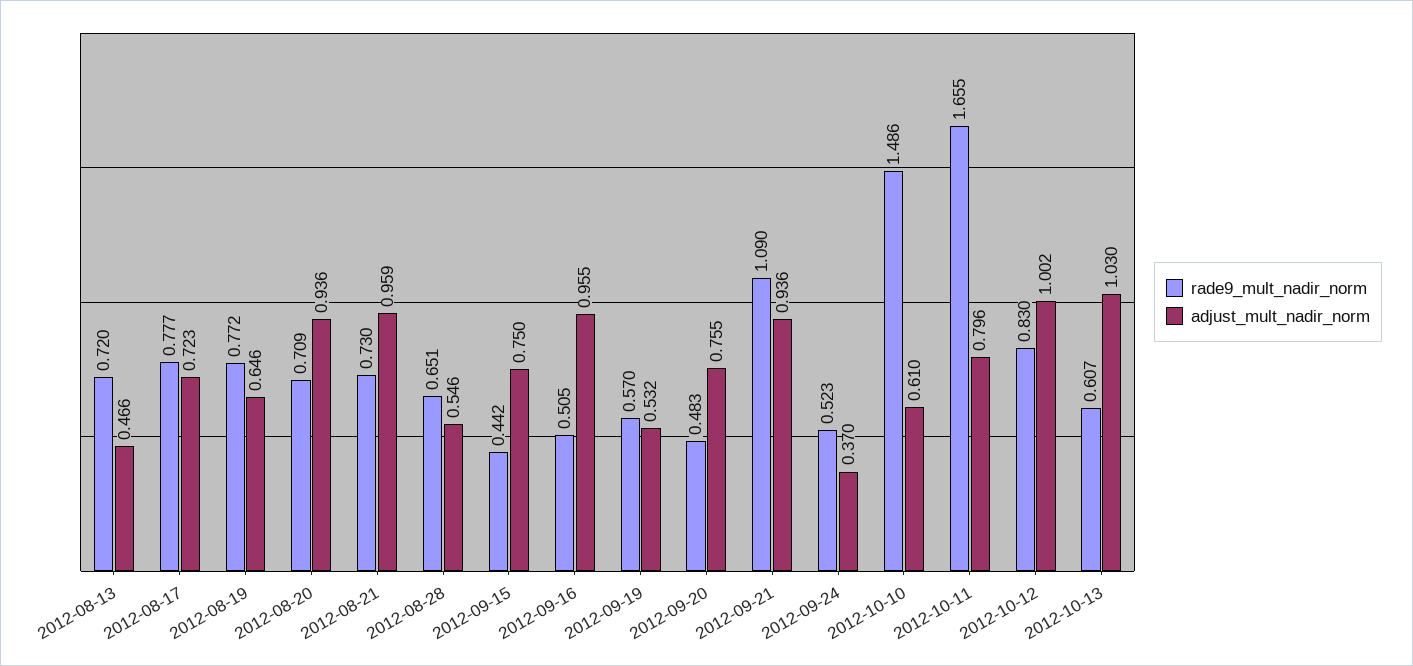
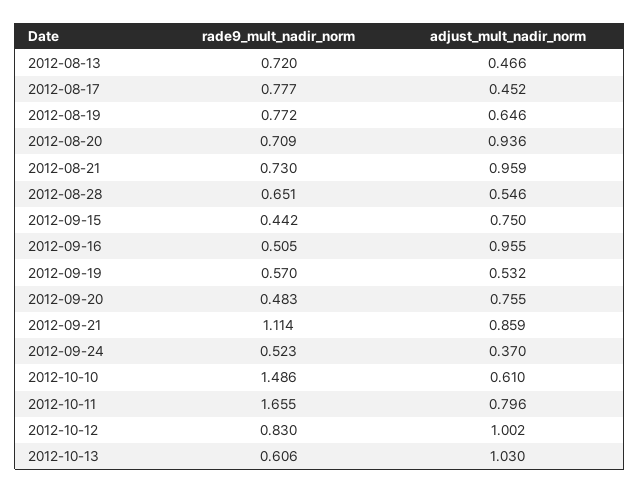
  {
    "rade9_mult_nadir_norm": {
      "2012-08-13": 0.72,
      "2012-08-17": 0.777,
      "2012-08-19": 0.772,
      "2012-08-20": 0.709,
      "2012-08-21": 0.73,
      "2012-08-28": 0.651,
      "2012-09-15": 0.442,
      "2012-09-16": 0.505,
      "2012-09-19": 0.57,
      "2012-09-20": 0.483,
-     "2012-09-21": 1.09,
+     "2012-09-21": 1.114,
      "2012-09-24": 0.523,
      "2012-10-10": 1.486,
      "2012-10-11": 1.655,
      "2012-10-12": 0.83,
-     "2012-10-13": 0.607
+     "2012-10-13": 0.606
    },
    "adjust_mult_nadir_norm": {
      "2012-08-13": 0.466,
-     "2012-08-17": 0.723,
+     "2012-08-17": 0.452,
      "2012-08-19": 0.646,
      "2012-08-20": 0.936,
      "2012-08-21": 0.959,
      "2012-08-28": 0.546,
      "2012-09-15": 0.75,
      "2012-09-16": 0.955,
      "2012-09-19": 0.532,
      "2012-09-20": 0.755,
-     "2012-09-21": 0.936,
+     "2012-09-21": 0.859,
      "2012-09-24": 0.37,
      "2012-10-10": 0.61,
      "2012-10-11": 0.796,
      "2012-10-12": 1.002,
      "2012-10-13": 1.03
    }
  }

